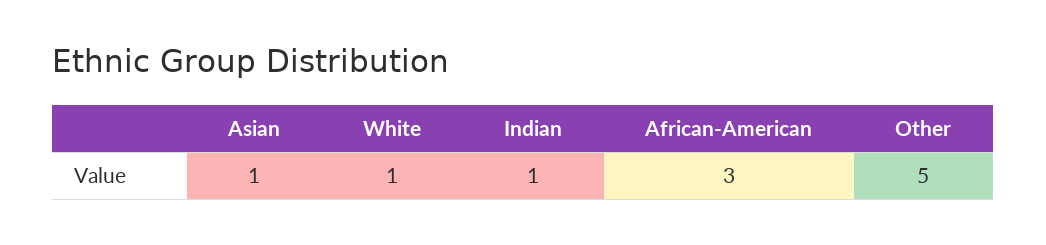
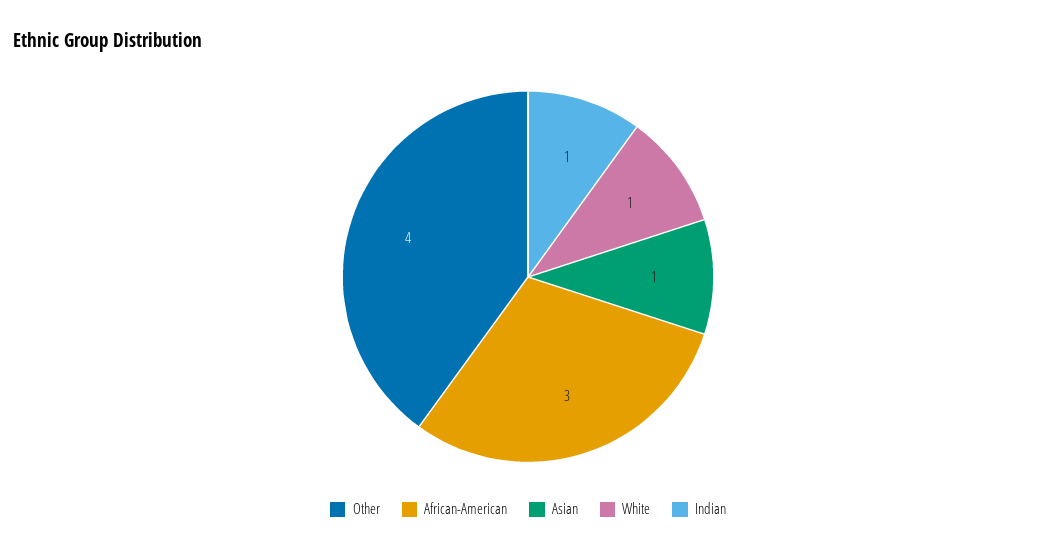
  {
    "Asian": 1,
    "White": 1,
    "Indian": 1,
    "African-American": 3,
-   "Other": 5
+   "Other": 4
  }

